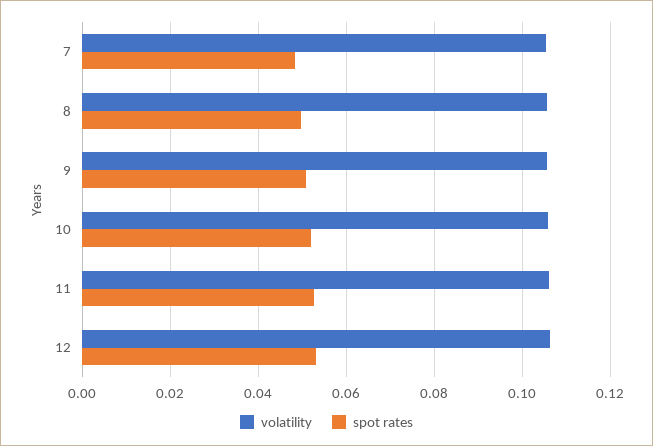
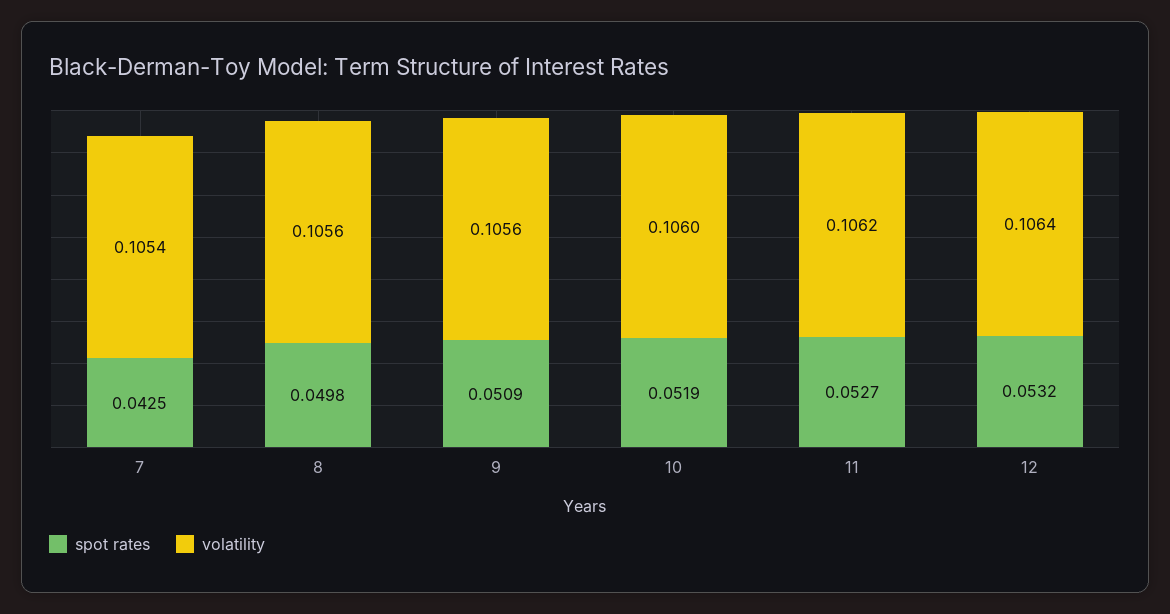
  {
    "volatility": {
      "7": 0.1054,
      "8": 0.1056,
      "9": 0.1056,
      "10": 0.106,
      "11": 0.1062,
      "12": 0.1064
    },
    "spot rates": {
-     "7": 0.048,
+     "7": 0.0425,
      "8": 0.0498,
      "9": 0.0509,
      "10": 0.0519,
      "11": 0.0527,
      "12": 0.0532
    }
  }

